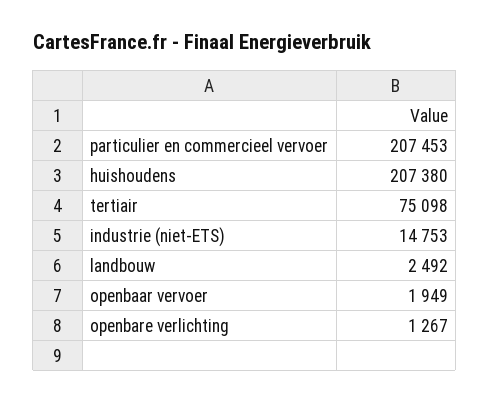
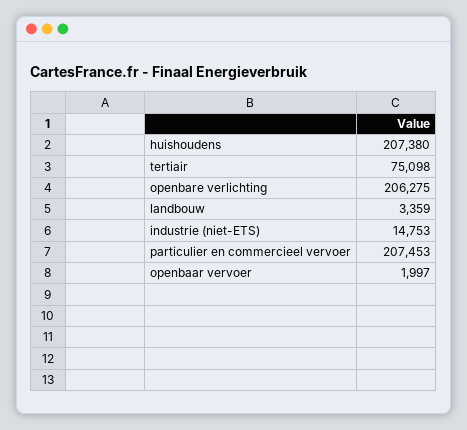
  {
    "particulier en commercieel vervoer": 207453,
    "huishoudens": 207380,
    "tertiair": 75098,
    "industrie (niet-ETS)": 14753,
-   "landbouw": 2492,
+   "landbouw": 3359,
-   "openbaar vervoer": 1949,
+   "openbaar vervoer": 1997,
-   "openbare verlichting": 1267
+   "openbare verlichting": 206275
  }

